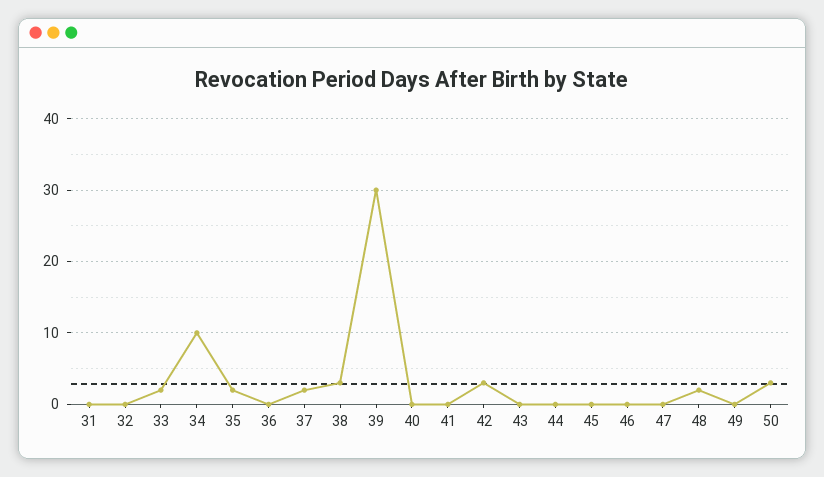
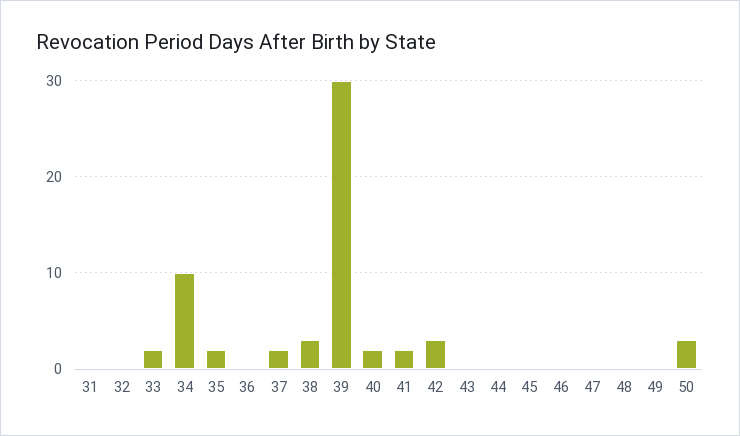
  {
    "31": 0,
    "32": 0,
    "33": 2,
    "34": 10,
    "35": 2,
    "36": 0,
    "37": 2,
    "38": 3,
    "39": 30,
-   "40": 0,
+   "40": 2,
-   "41": 0,
+   "41": 2,
    "42": 3,
    "43": 0,
    "44": 0,
    "45": 0,
    "46": 0,
    "47": 0,
-   "48": 2,
+   "48": 0,
    "49": 0,
    "50": 3
  }

